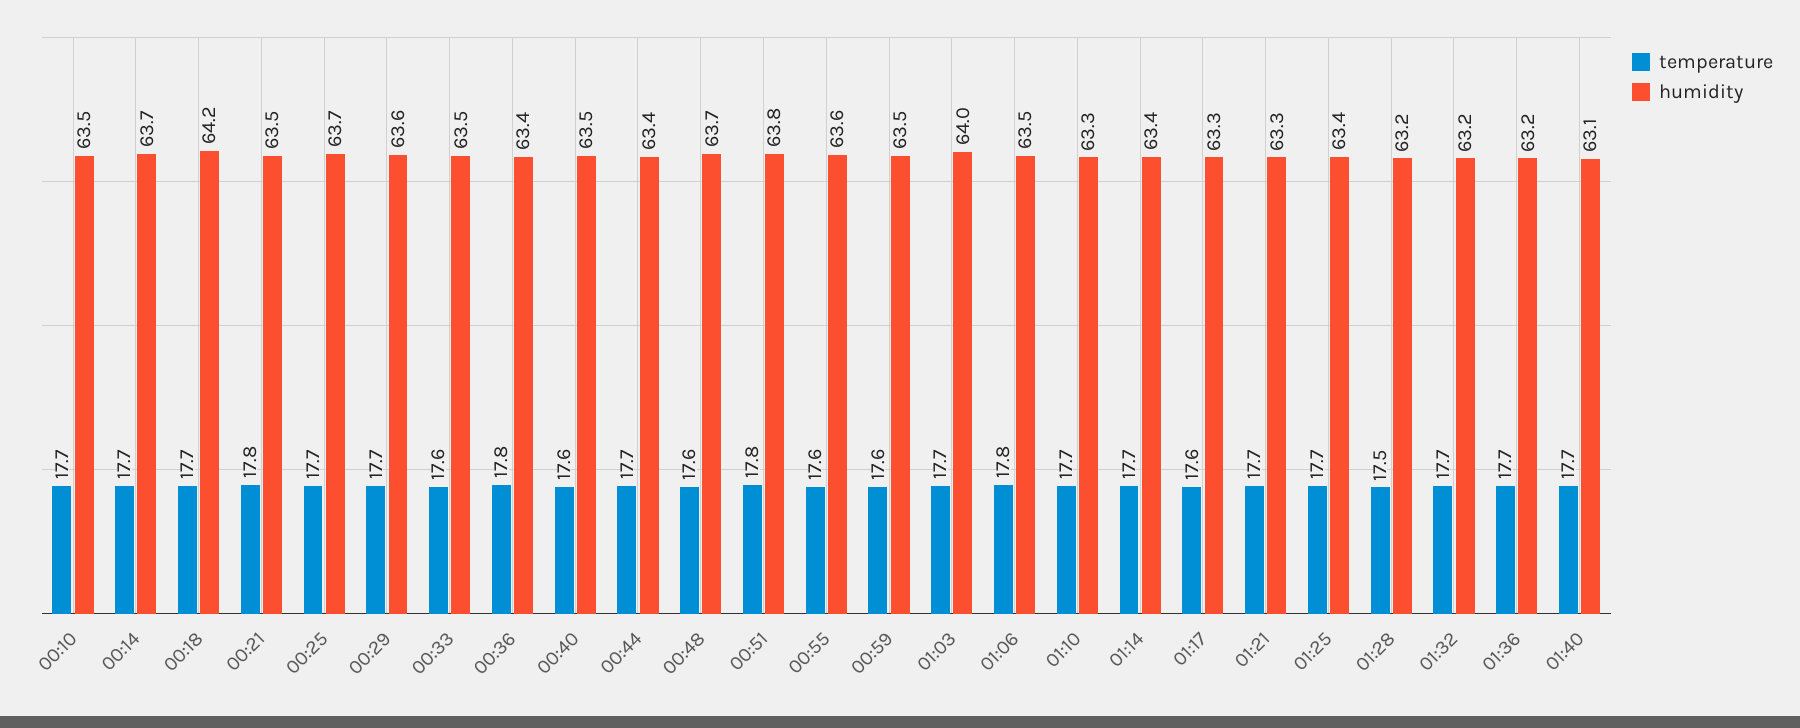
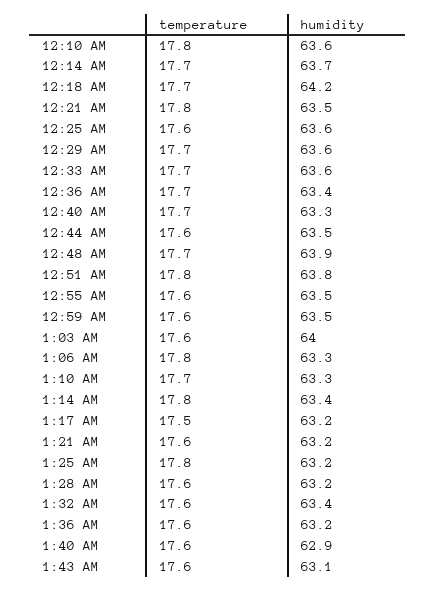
  {
    "temperature": {
-     "00:10": 17.7,
+     "00:10": 17.8,
      "00:14": 17.7,
      "00:18": 17.7,
      "00:21": 17.8,
-     "00:25": 17.7,
+     "00:25": 17.6,
      "00:29": 17.7,
-     "00:33": 17.6,
+     "00:33": 17.7,
-     "00:36": 17.8,
+     "00:36": 17.7,
-     "00:40": 17.6,
+     "00:40": 17.7,
-     "00:44": 17.7,
+     "00:44": 17.6,
-     "00:48": 17.6,
+     "00:48": 17.7,
      "00:51": 17.8,
      "00:55": 17.6,
      "00:59": 17.6,
-     "01:03": 17.7,
+     "01:03": 17.6,
      "01:06": 17.8,
      "01:10": 17.7,
-     "01:14": 17.7,
+     "01:14": 17.8,
-     "01:17": 17.6,
+     "01:17": 17.5,
-     "01:21": 17.7,
+     "01:21": 17.6,
-     "01:25": 17.7,
+     "01:25": 17.8,
-     "01:28": 17.5,
+     "01:28": 17.6,
-     "01:32": 17.7,
+     "01:32": 17.6,
-     "01:36": 17.7,
+     "01:36": 17.6,
-     "01:40": 17.7
+     "01:40": 17.6,
+     "1:43 AM": 17.6
    },
    "humidity": {
-     "00:10": 63.5,
+     "00:10": 63.6,
      "00:14": 63.7,
      "00:18": 64.2,
      "00:21": 63.5,
-     "00:25": 63.7,
+     "00:25": 63.6,
      "00:29": 63.6,
-     "00:33": 63.5,
+     "00:33": 63.6,
      "00:36": 63.4,
-     "00:40": 63.5,
+     "00:40": 63.3,
-     "00:44": 63.4,
+     "00:44": 63.5,
-     "00:48": 63.7,
+     "00:48": 63.9,
      "00:51": 63.8,
-     "00:55": 63.6,
+     "00:55": 63.5,
      "00:59": 63.5,
      "01:03": 64,
-     "01:06": 63.5,
+     "01:06": 63.3,
      "01:10": 63.3,
      "01:14": 63.4,
-     "01:17": 63.3,
+     "01:17": 63.2,
-     "01:21": 63.3,
+     "01:21": 63.2,
-     "01:25": 63.4,
+     "01:25": 63.2,
      "01:28": 63.2,
-     "01:32": 63.2,
+     "01:32": 63.4,
      "01:36": 63.2,
-     "01:40": 63.1
+     "01:40": 62.9,
+     "1:43 AM": 63.1
    }
  }

